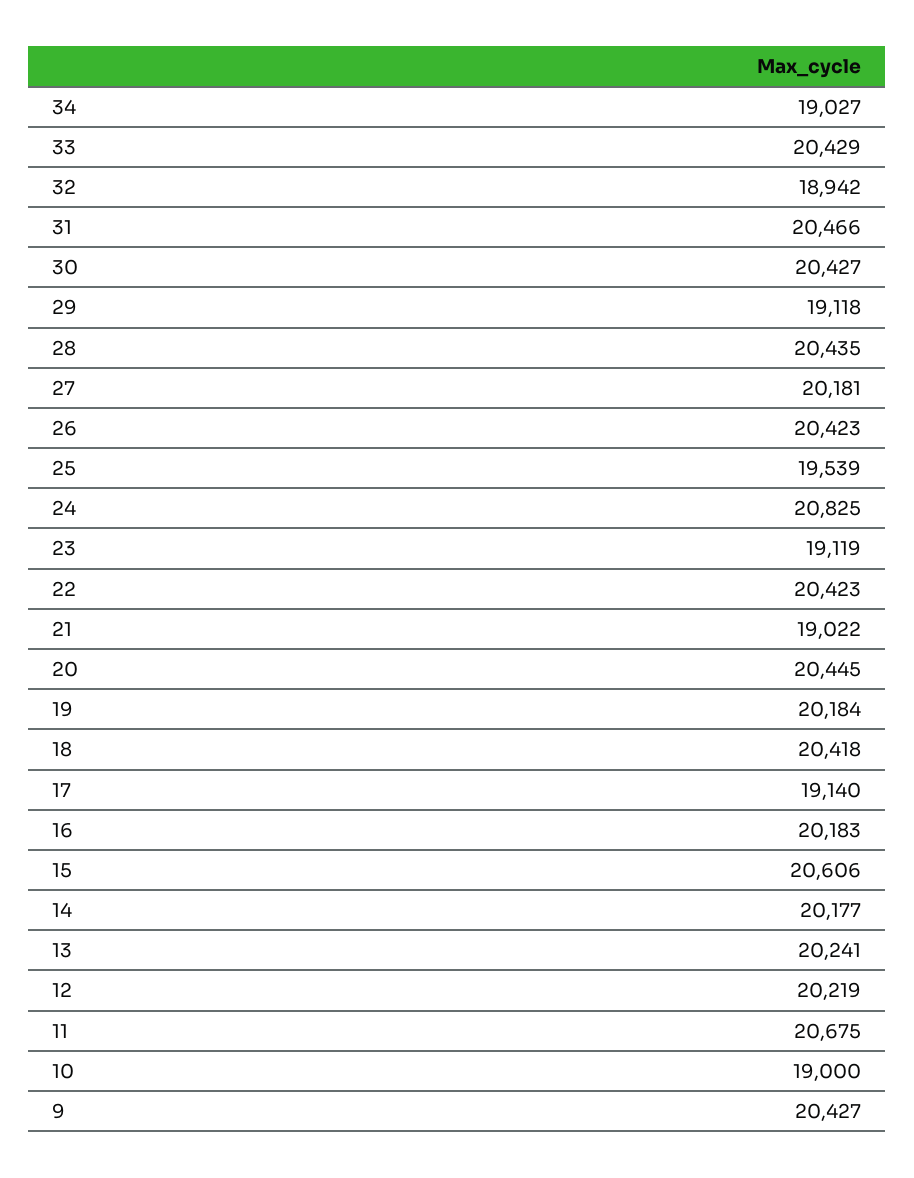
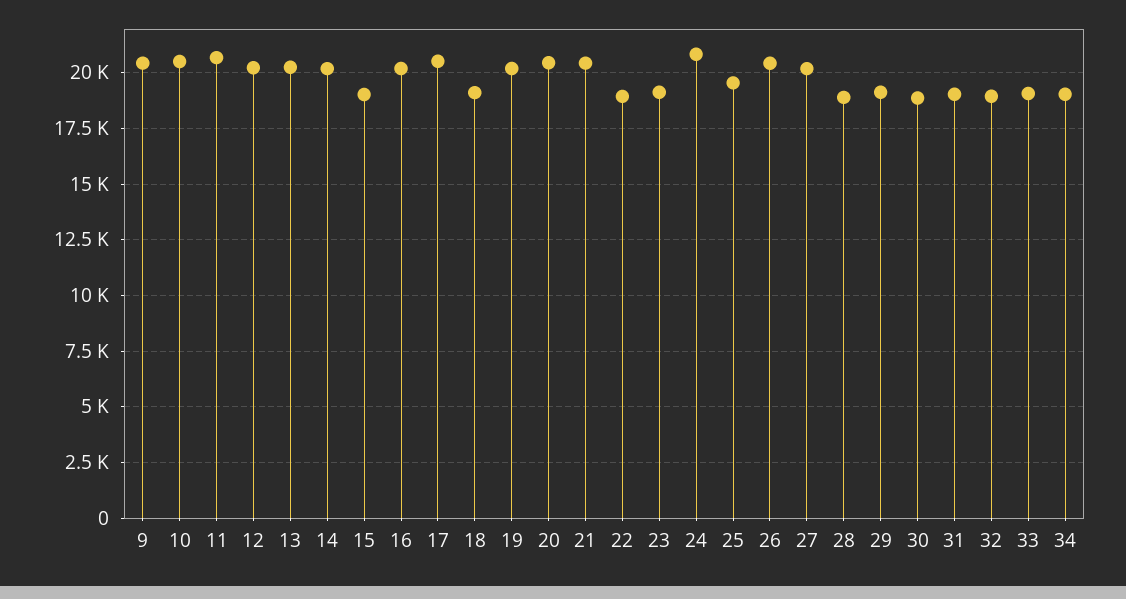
  {
    "34": 19027,
-   "33": 20429,
+   "33": 19000,
    "32": 18942,
-   "31": 20466,
+   "31": 19000,
-   "30": 20427,
+   "30": 19000,
    "29": 19118,
-   "28": 20435,
+   "28": 19000,
    "27": 20181,
    "26": 20423,
    "25": 19539,
    "24": 20825,
    "23": 19119,
-   "22": 20423,
+   "22": 19000,
-   "21": 19022,
+   "21": 20500,
    "20": 20445,
    "19": 20184,
-   "18": 20418,
+   "18": 19000,
-   "17": 19140,
+   "17": 20500,
    "16": 20183,
-   "15": 20606,
+   "15": 19000,
    "14": 20177,
    "13": 20241,
    "12": 20219,
    "11": 20675,
-   "10": 19000,
+   "10": 20500,
    "9": 20427
  }

